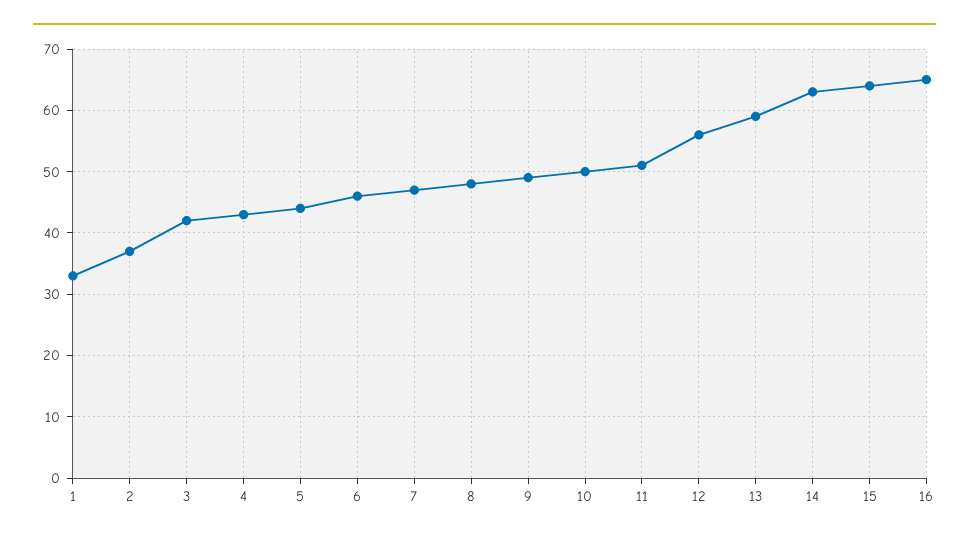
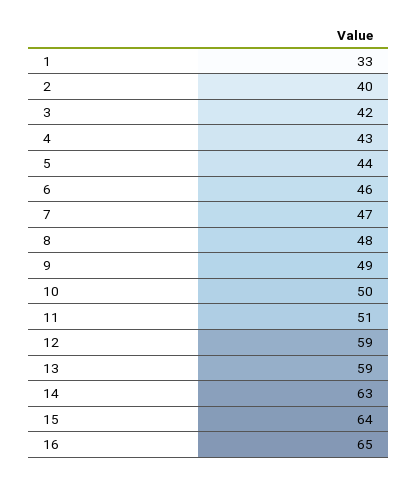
  {
    "1": 33,
-   "2": 37,
+   "2": 40,
    "3": 42,
    "4": 43,
    "5": 44,
    "6": 46,
    "7": 47,
    "8": 48,
    "9": 49,
    "10": 50,
    "11": 51,
-   "12": 56,
+   "12": 59,
    "13": 59,
    "14": 63,
    "15": 64,
    "16": 65
  }

